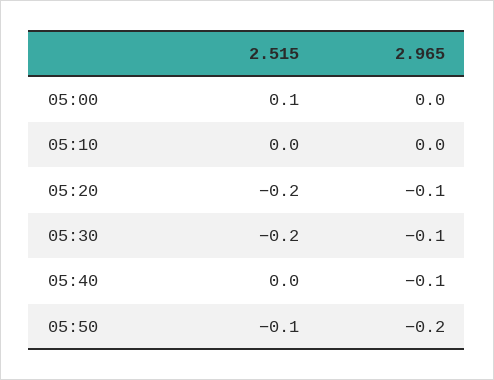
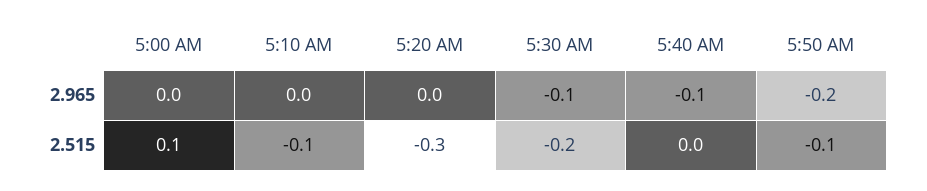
  {
    "2.515": {
      "05:00": 0.1,
-     "05:10": 0,
+     "05:10": -0.1,
-     "05:20": -0.2,
+     "05:20": -0.3,
      "05:30": -0.2,
      "05:40": 0,
      "05:50": -0.1
    },
    "2.965": {
      "05:00": 0,
      "05:10": 0,
-     "05:20": -0.1,
+     "05:20": 0,
      "05:30": -0.1,
      "05:40": -0.1,
      "05:50": -0.2
    }
  }

